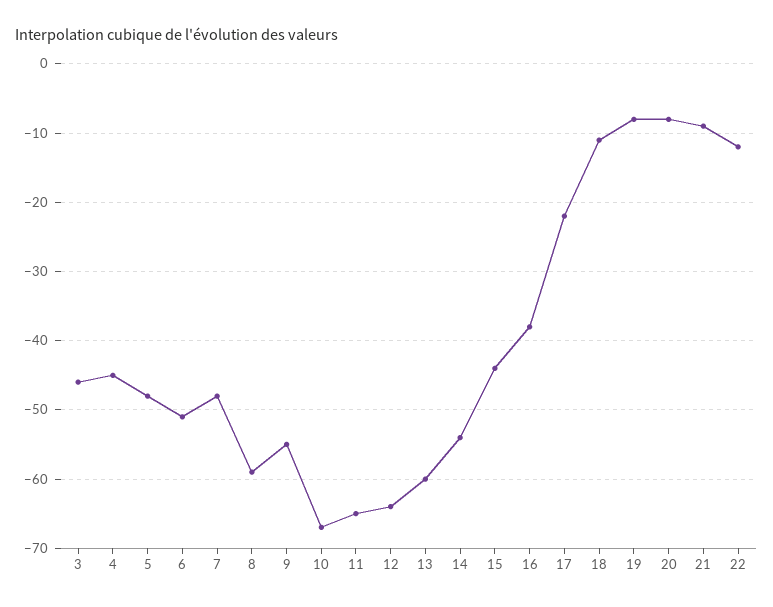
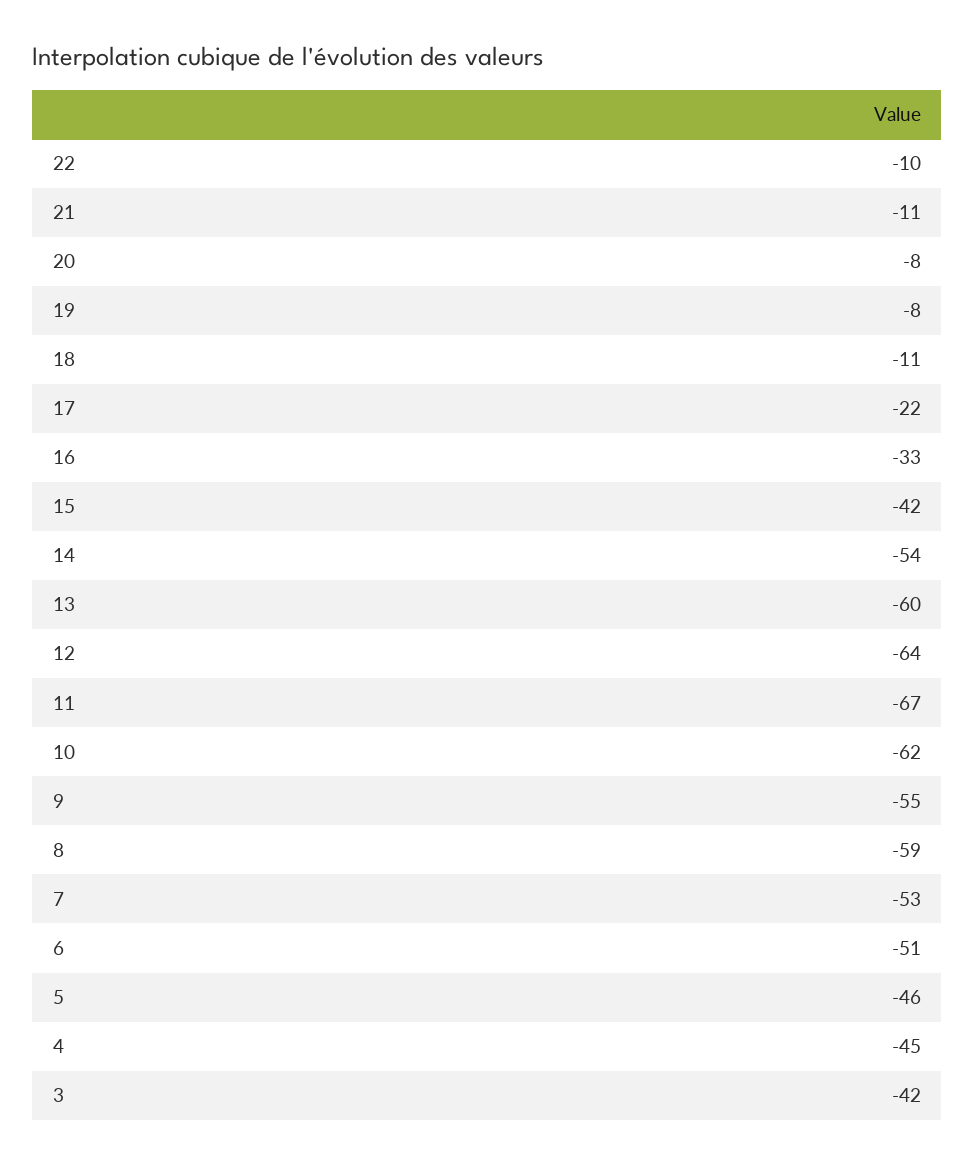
  {
-   "3": -46,
+   "3": -42,
    "4": -45,
-   "5": -48,
+   "5": -46,
    "6": -51,
-   "7": -48,
+   "7": -53,
    "8": -59,
    "9": -55,
-   "10": -67,
+   "10": -62,
-   "11": -65,
+   "11": -67,
    "12": -64,
    "13": -60,
    "14": -54,
-   "15": -44,
+   "15": -42,
-   "16": -38,
+   "16": -33,
    "17": -22,
    "18": -11,
    "19": -8,
    "20": -8,
-   "21": -9,
+   "21": -11,
-   "22": -12
+   "22": -10
  }

